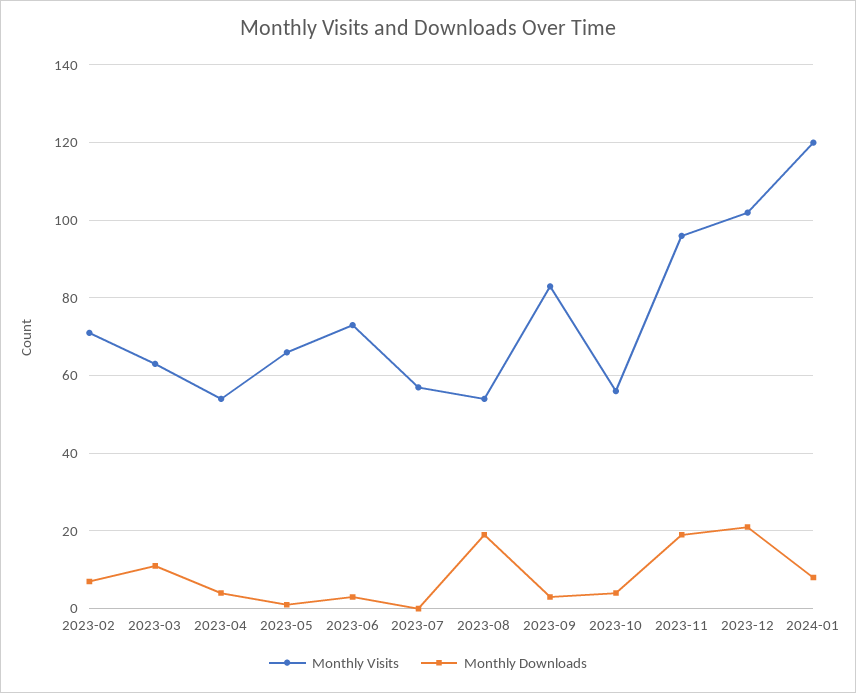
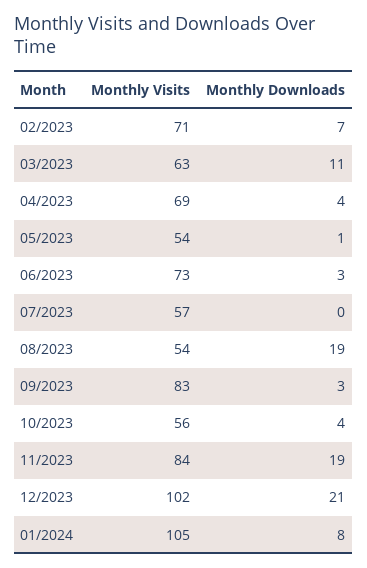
  {
    "Monthly Visits": {
      "2023-02": 71,
      "2023-03": 63,
-     "2023-04": 55,
+     "2023-04": 69,
-     "2023-05": 65,
+     "2023-05": 54,
      "2023-06": 73,
      "2023-07": 57,
      "2023-08": 54,
      "2023-09": 83,
      "2023-10": 56,
-     "2023-11": 95,
+     "2023-11": 84,
      "2023-12": 102,
-     "2024-01": 120
+     "2024-01": 105
    },
    "Monthly Downloads": {
      "2023-02": 7,
      "2023-03": 11,
      "2023-04": 4,
      "2023-05": 1,
      "2023-06": 3,
      "2023-07": 0,
      "2023-08": 19,
      "2023-09": 3,
      "2023-10": 4,
      "2023-11": 19,
      "2023-12": 21,
      "2024-01": 8
    }
  }

